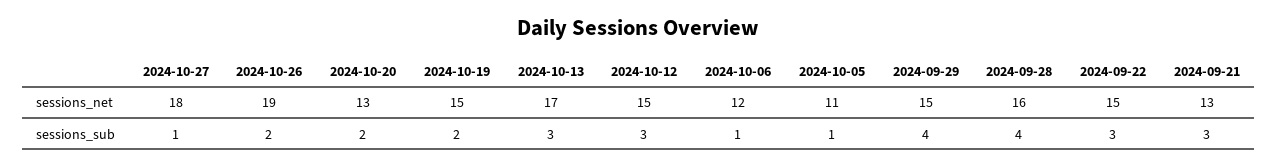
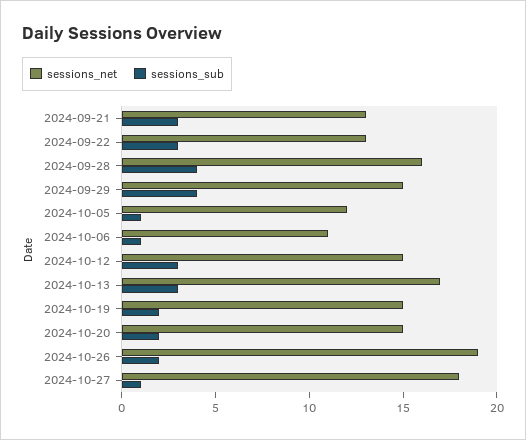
  {
    "sessions_net": {
      "2024-10-27": 18,
      "2024-10-26": 19,
-     "2024-10-20": 13,
+     "2024-10-20": 15,
      "2024-10-19": 15,
      "2024-10-13": 17,
      "2024-10-12": 15,
-     "2024-10-06": 12,
+     "2024-10-06": 11,
-     "2024-10-05": 11,
+     "2024-10-05": 12,
      "2024-09-29": 15,
      "2024-09-28": 16,
-     "2024-09-22": 15,
+     "2024-09-22": 13,
      "2024-09-21": 13
    },
    "sessions_sub": {
      "2024-10-27": 1,
      "2024-10-26": 2,
      "2024-10-20": 2,
      "2024-10-19": 2,
      "2024-10-13": 3,
      "2024-10-12": 3,
      "2024-10-06": 1,
      "2024-10-05": 1,
      "2024-09-29": 4,
      "2024-09-28": 4,
      "2024-09-22": 3,
      "2024-09-21": 3
    }
  }

